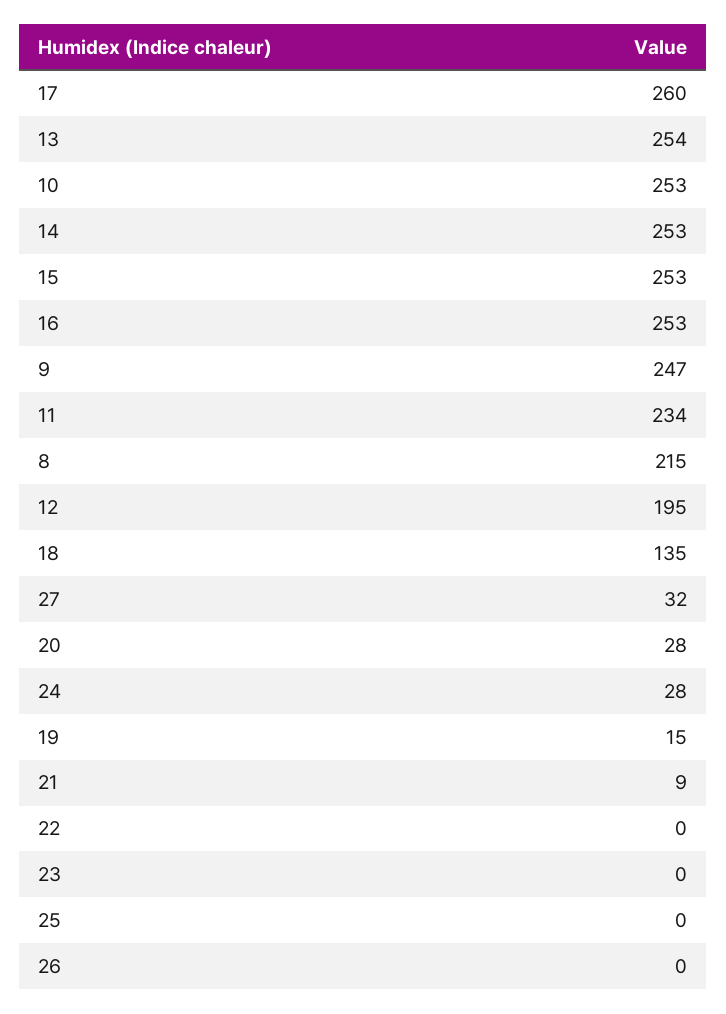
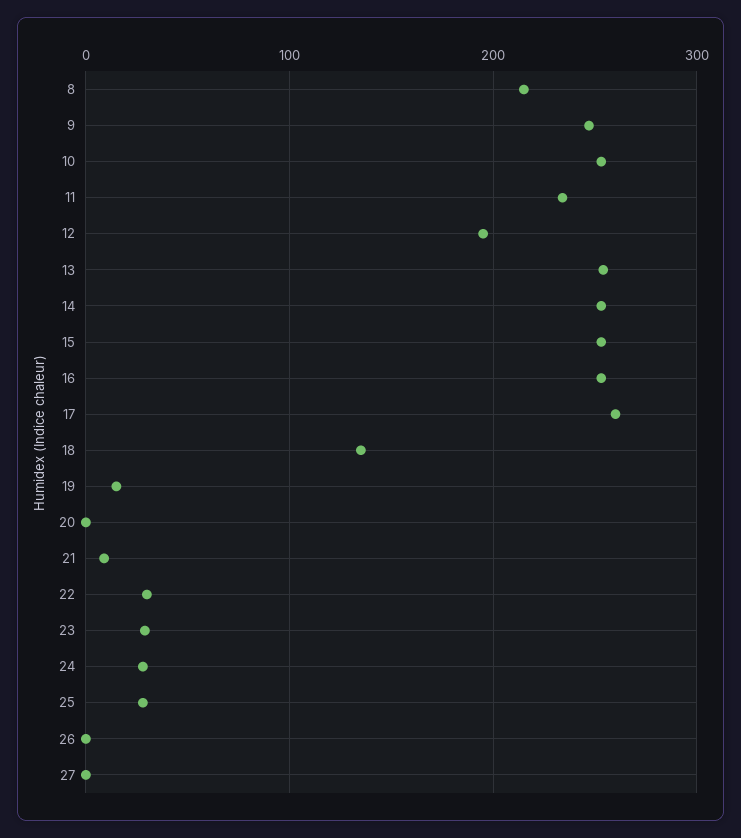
  {
    "17": 260,
    "13": 254,
    "10": 253,
    "14": 253,
    "15": 253,
    "16": 253,
    "9": 247,
    "11": 234,
    "8": 215,
    "12": 195,
    "18": 135,
-   "27": 32,
+   "27": 0,
-   "20": 28,
+   "20": 0,
    "24": 28,
    "19": 15,
    "21": 9,
-   "22": 0,
+   "22": 30,
-   "23": 0,
+   "23": 30,
-   "25": 0,
+   "25": 30,
    "26": 0
  }

